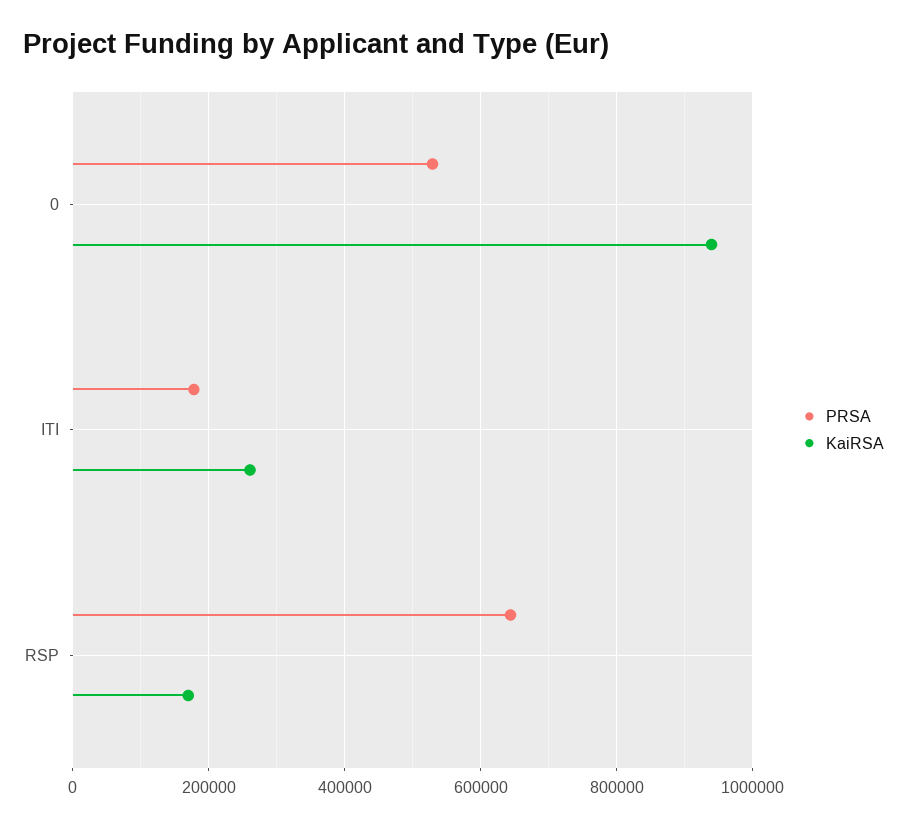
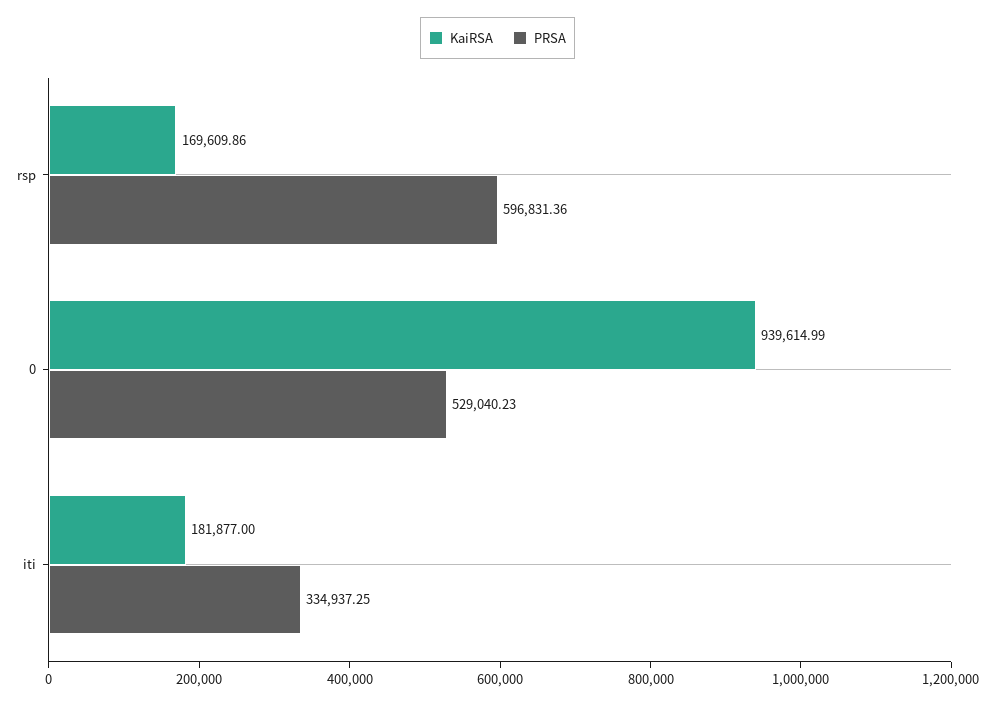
  {
    "PRSA": {
      "0": 529040.23,
-     "ITI": 180000,
+     "ITI": 334937.25,
-     "RSP": 640000
+     "RSP": 596831.36
    },
    "KaiRSA": {
      "0": 939614.99,
-     "ITI": 260000,
+     "ITI": 181877,
      "RSP": 169609.86
    }
  }

